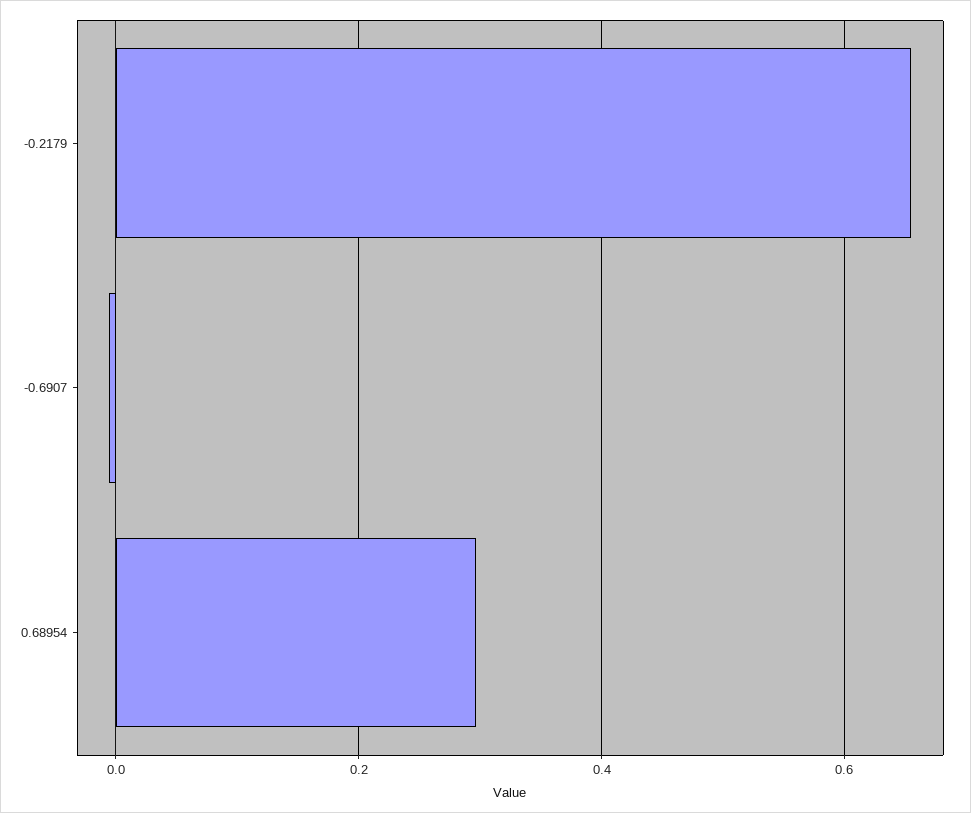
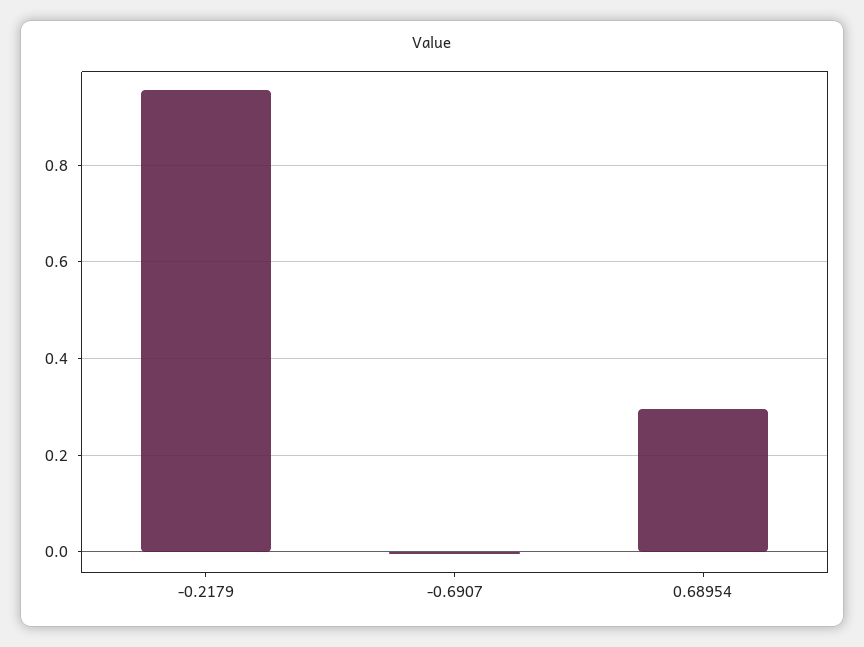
  {
-   "-0.2179": 0.66,
+   "-0.2179": 0.96,
    "-0.6907": 0,
    "0.68954": 0.3
  }

